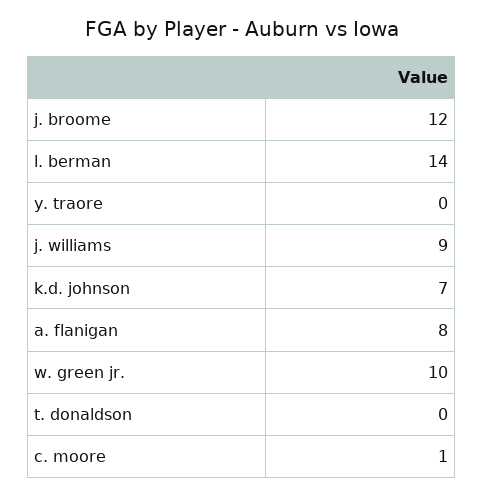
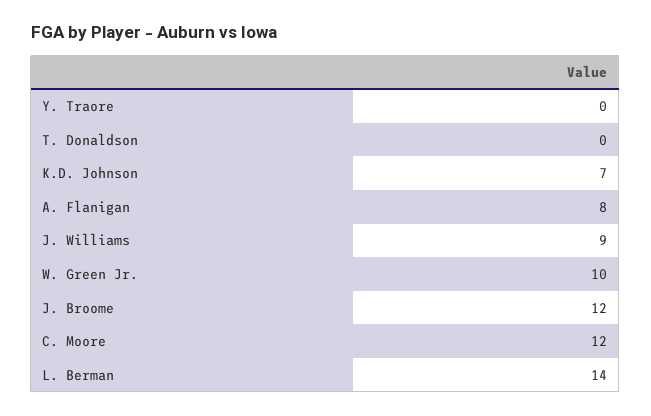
  {
    "j. broome": 12,
    "l. berman": 14,
    "y. traore": 0,
    "j. williams": 9,
    "k.d. johnson": 7,
    "a. flanigan": 8,
    "w. green jr.": 10,
    "t. donaldson": 0,
-   "c. moore": 1
+   "c. moore": 12
  }

